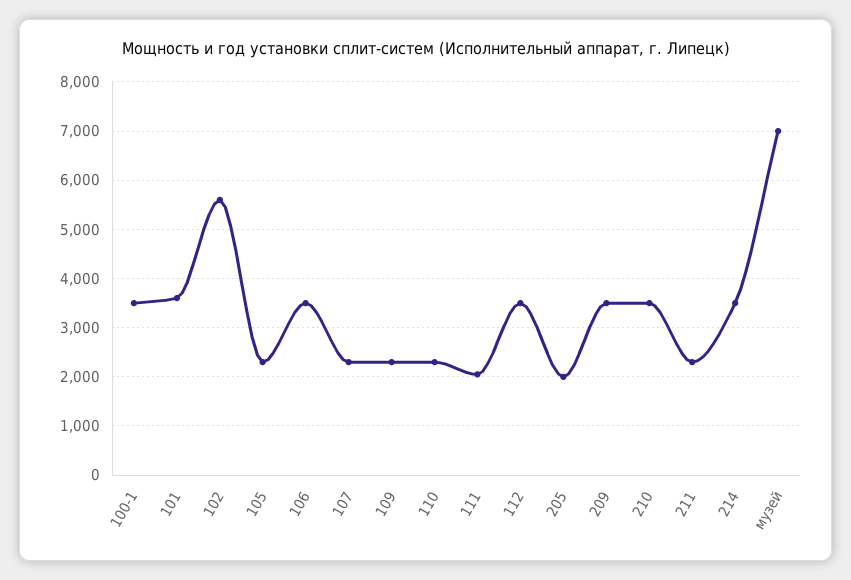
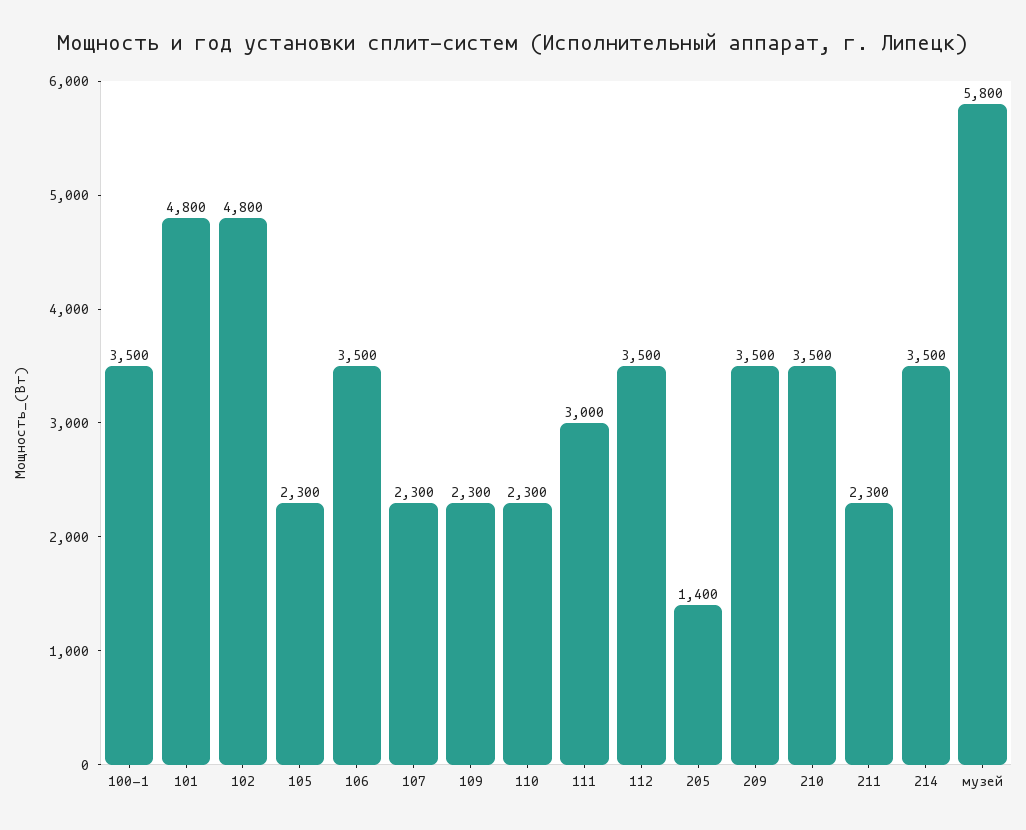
  {
    "100-1": 3500,
-   "101": 3600,
+   "101": 4800,
-   "102": 5600,
+   "102": 4800,
    "105": 2300,
    "106": 3500,
    "107": 2300,
    "109": 2300,
    "110": 2300,
-   "111": 2000,
+   "111": 3000,
    "112": 3500,
-   "205": 2000,
+   "205": 1400,
    "209": 3500,
    "210": 3500,
    "211": 2300,
    "214": 3500,
-   "музей": 7000
+   "музей": 5800
  }

